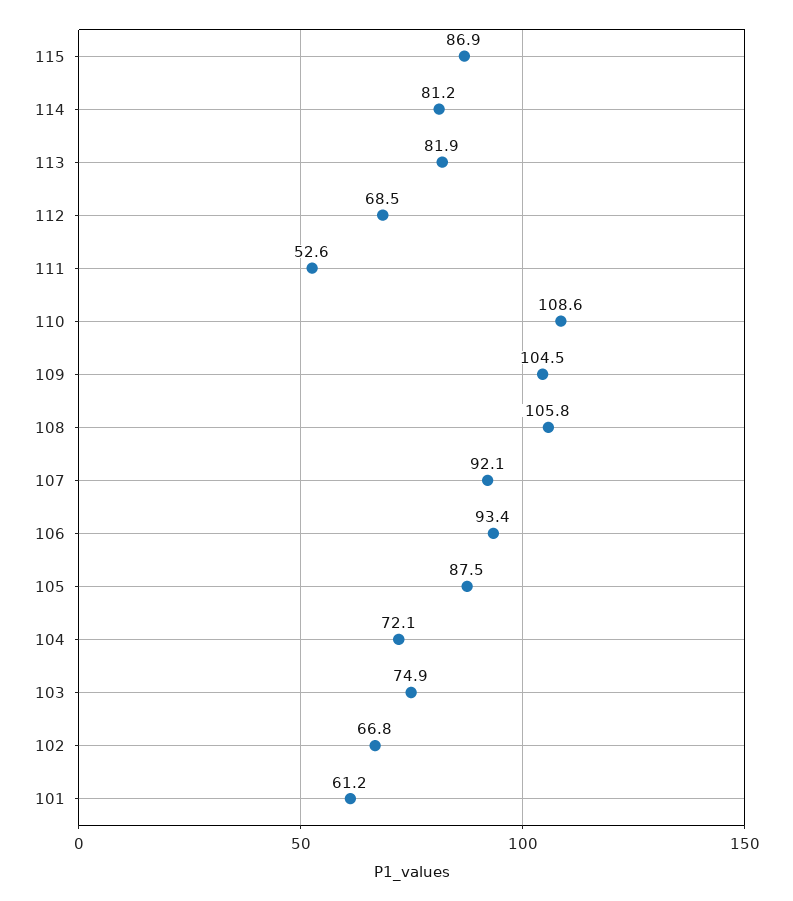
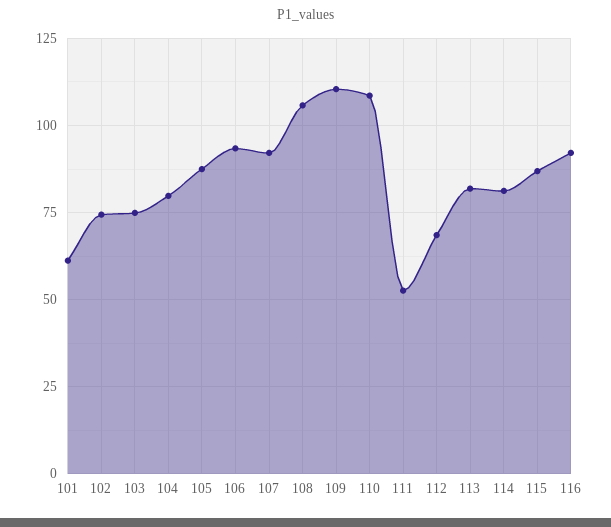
  {
    "115": 86.9,
    "114": 81.2,
    "113": 81.9,
    "112": 68.5,
    "111": 52.6,
    "110": 108.6,
-   "109": 104.5,
+   "109": 110,
    "108": 105.8,
    "107": 92.1,
    "106": 93.4,
    "105": 87.5,
-   "104": 72.1,
+   "104": 80,
    "103": 74.9,
-   "102": 66.8,
+   "102": 75,
-   "101": 61.2
+   "101": 61.2,
+   "116": 92.5
  }

